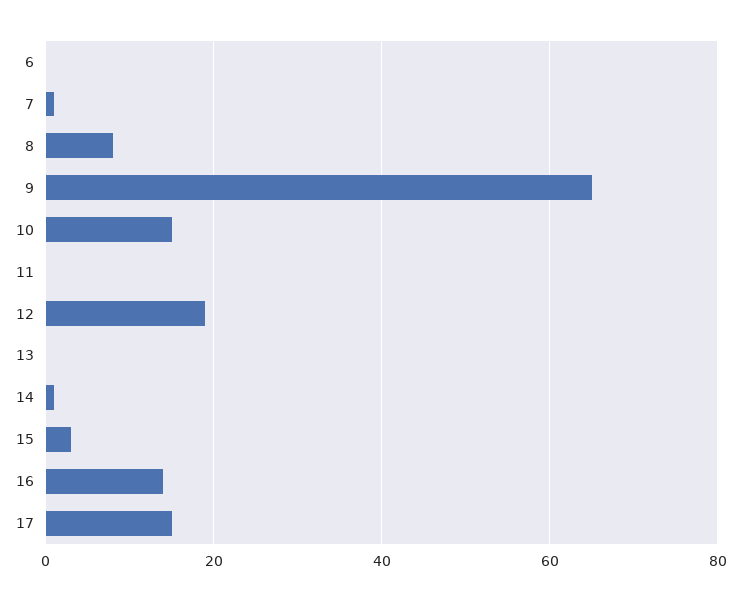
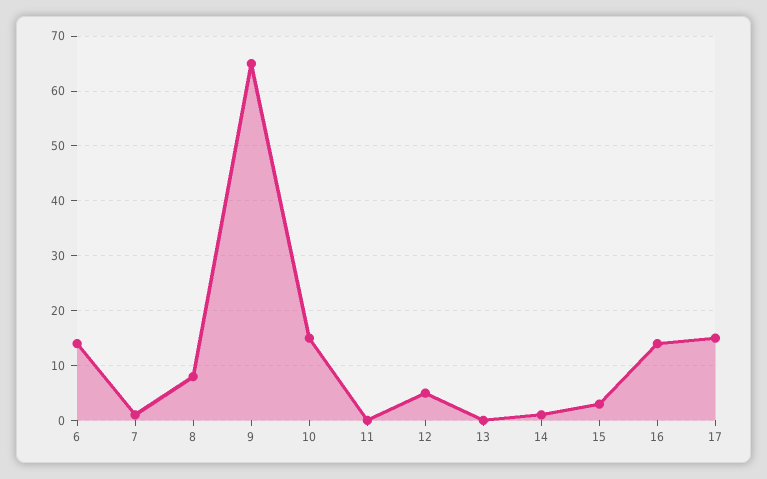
  {
-   "6": 0,
+   "6": 15,
    "7": 0,
    "8": 10,
    "9": 65,
    "10": 15,
    "11": 0,
-   "12": 20,
+   "12": 5,
    "13": 0,
    "14": 0,
    "15": 5,
    "16": 15,
    "17": 15
  }

